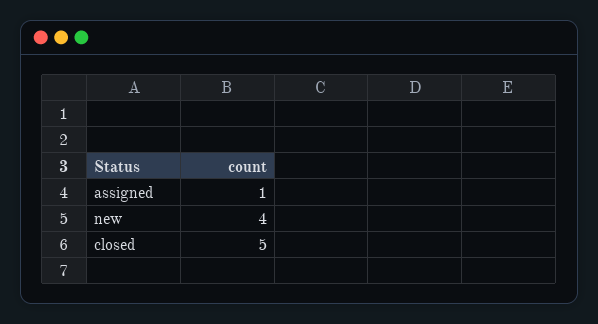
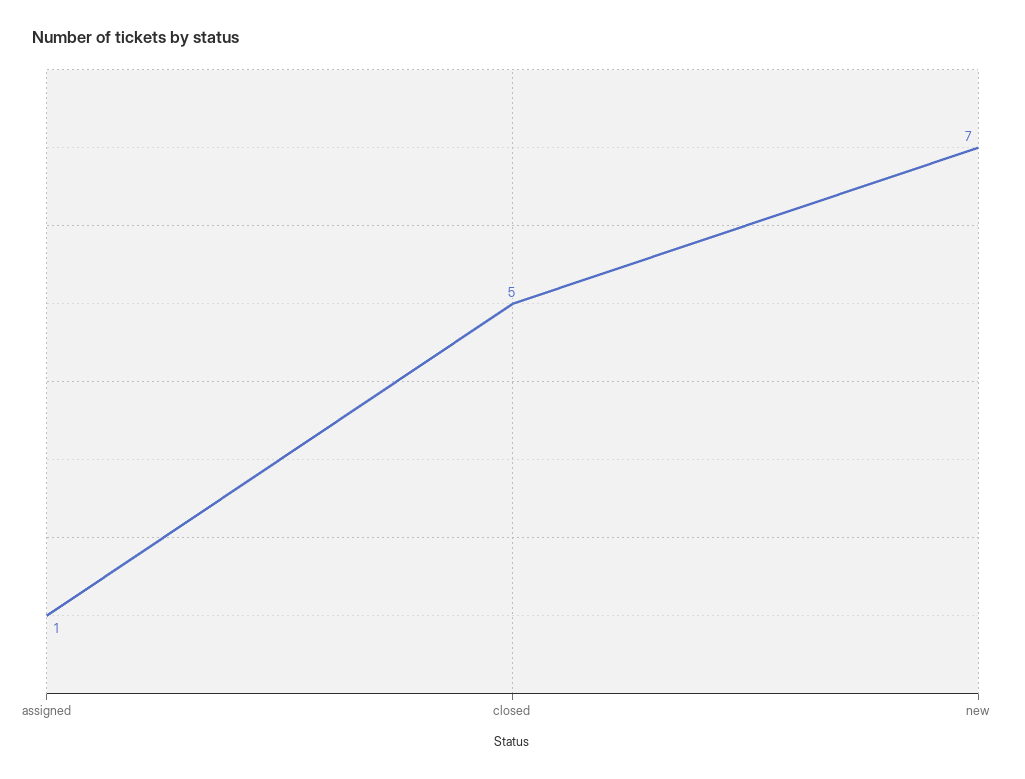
  {
    "assigned": 1,
-   "new": 4,
+   "new": 7,
    "closed": 5
  }

